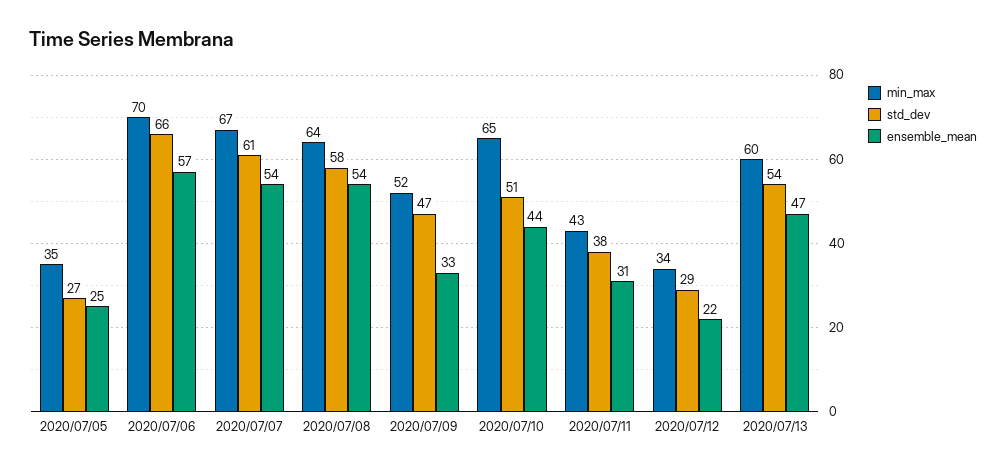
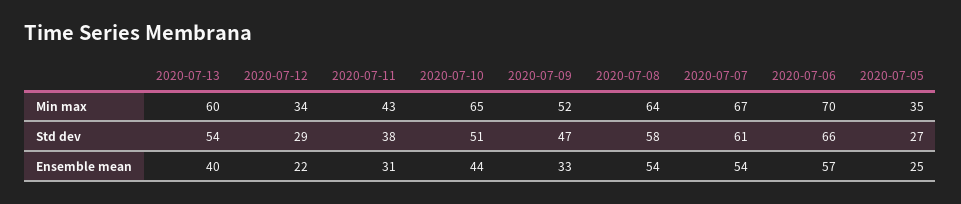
  {
    "min_max": {
      "2020/07/05": 35,
      "2020/07/06": 70,
      "2020/07/07": 67,
      "2020/07/08": 64,
      "2020/07/09": 52,
      "2020/07/10": 65,
      "2020/07/11": 43,
      "2020/07/12": 34,
      "2020/07/13": 60
    },
    "std_dev": {
      "2020/07/05": 27,
      "2020/07/06": 66,
      "2020/07/07": 61,
      "2020/07/08": 58,
      "2020/07/09": 47,
      "2020/07/10": 51,
      "2020/07/11": 38,
      "2020/07/12": 29,
      "2020/07/13": 54
    },
    "ensemble_mean": {
      "2020/07/05": 25,
      "2020/07/06": 57,
      "2020/07/07": 54,
      "2020/07/08": 54,
      "2020/07/09": 33,
      "2020/07/10": 44,
      "2020/07/11": 31,
      "2020/07/12": 22,
-     "2020/07/13": 47
+     "2020/07/13": 40
    }
  }

